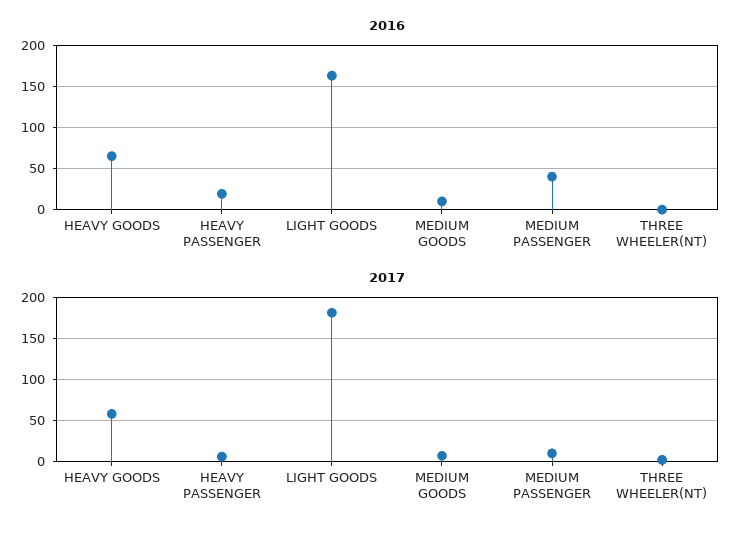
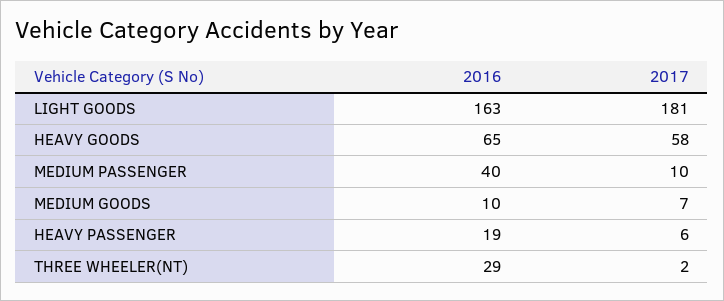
  {
    "2016": {
      "HEAVY GOODS": 65,
      "HEAVY PASSENGER": 19,
      "LIGHT GOODS": 163,
      "MEDIUM GOODS": 10,
      "MEDIUM PASSENGER": 40,
-     "THREE WHEELER(NT)": 0
+     "THREE WHEELER(NT)": 29
    },
    "2017": {
      "HEAVY GOODS": 58,
      "HEAVY PASSENGER": 6,
      "LIGHT GOODS": 181,
      "MEDIUM GOODS": 7,
      "MEDIUM PASSENGER": 10,
      "THREE WHEELER(NT)": 2
    }
  }

